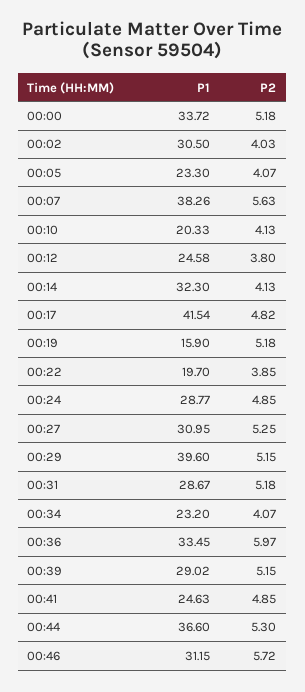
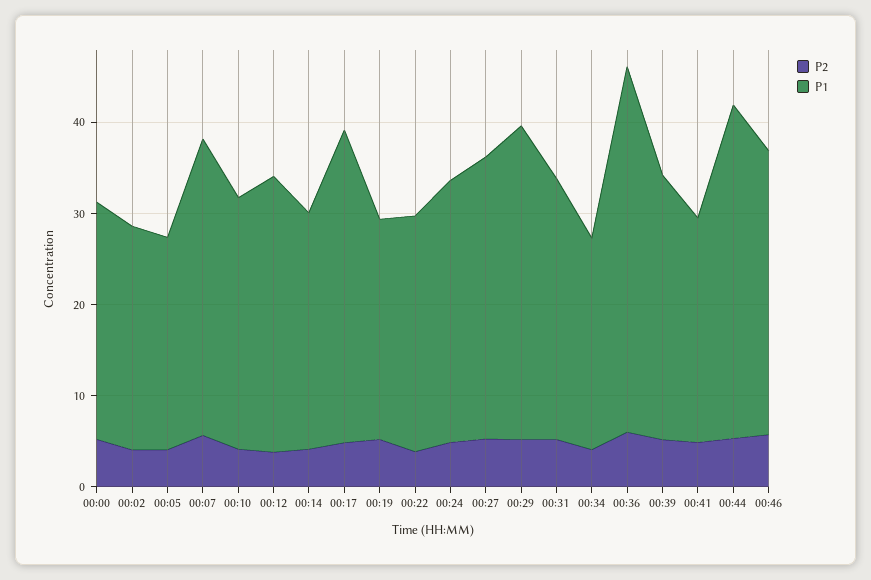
  {
    "P1": {
-     "00:00": 33.72,
+     "00:00": 26,
-     "00:02": 30.5,
+     "00:02": 24,
      "00:05": 23.3,
-     "00:07": 38.26,
+     "00:07": 32,
-     "00:10": 20.33,
+     "00:10": 28,
-     "00:12": 24.58,
+     "00:12": 30,
-     "00:14": 32.3,
+     "00:14": 26,
-     "00:17": 41.54,
+     "00:17": 34,
-     "00:19": 15.9,
+     "00:19": 24,
-     "00:22": 19.7,
+     "00:22": 26,
      "00:24": 28.77,
      "00:27": 30.95,
-     "00:29": 39.6,
+     "00:29": 34,
      "00:31": 28.67,
      "00:34": 23.2,
-     "00:36": 33.45,
+     "00:36": 40,
      "00:39": 29.02,
      "00:41": 24.63,
      "00:44": 36.6,
      "00:46": 31.15
    },
    "P2": {
      "00:00": 5.18,
      "00:02": 4.03,
      "00:05": 4.07,
      "00:07": 5.63,
      "00:10": 4.13,
      "00:12": 3.8,
      "00:14": 4.13,
      "00:17": 4.82,
      "00:19": 5.18,
      "00:22": 3.85,
      "00:24": 4.85,
      "00:27": 5.25,
      "00:29": 5.15,
      "00:31": 5.18,
      "00:34": 4.07,
      "00:36": 5.97,
      "00:39": 5.15,
      "00:41": 4.85,
      "00:44": 5.3,
      "00:46": 5.72
    }
  }

